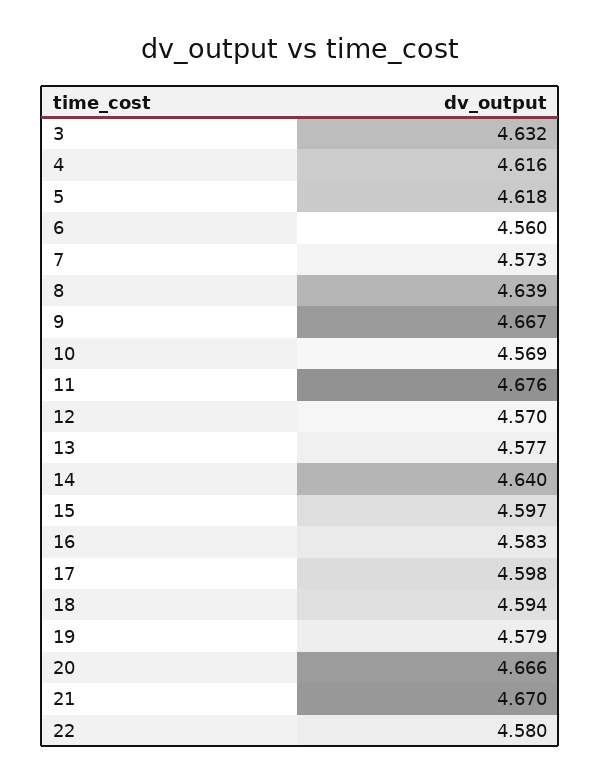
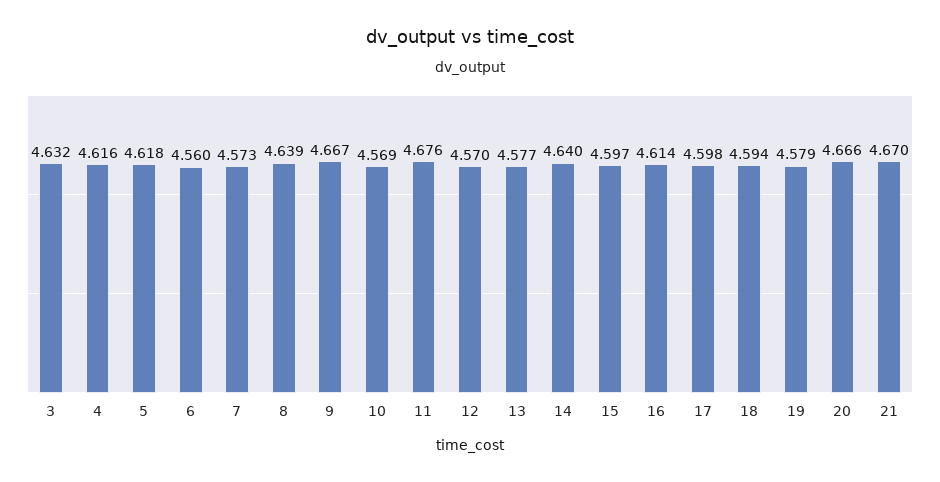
  {
    "3": 4.632,
    "4": 4.616,
    "5": 4.618,
    "6": 4.56,
    "7": 4.573,
    "8": 4.639,
    "9": 4.667,
    "10": 4.569,
    "11": 4.676,
    "12": 4.57,
    "13": 4.577,
    "14": 4.64,
    "15": 4.597,
-   "16": 4.583,
+   "16": 4.614,
    "17": 4.598,
    "18": 4.594,
    "19": 4.579,
    "20": 4.666,
-   "21": 4.67,
+   "21": 4.67
-   "22": 4.58
  }

